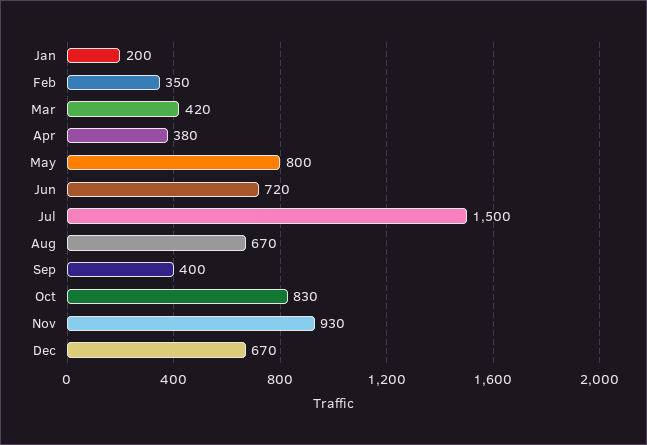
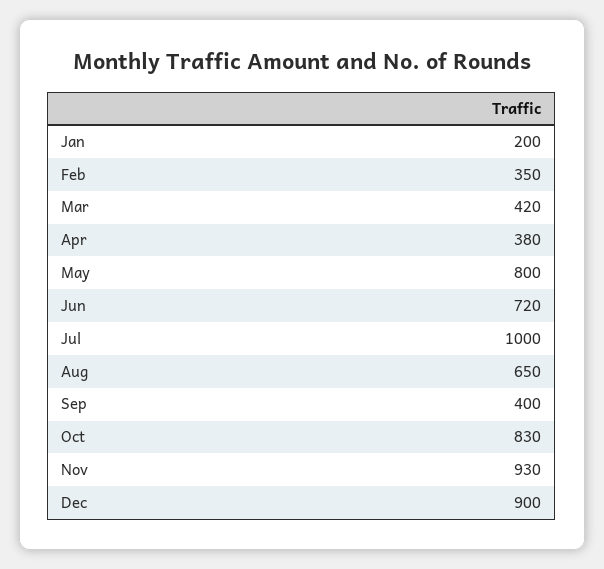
  {
    "Jan": 200,
    "Feb": 350,
    "Mar": 420,
    "Apr": 380,
    "May": 800,
    "Jun": 720,
-   "Jul": 1500,
+   "Jul": 1000,
-   "Aug": 670,
+   "Aug": 650,
    "Sep": 400,
    "Oct": 830,
    "Nov": 930,
-   "Dec": 670
+   "Dec": 900
  }

